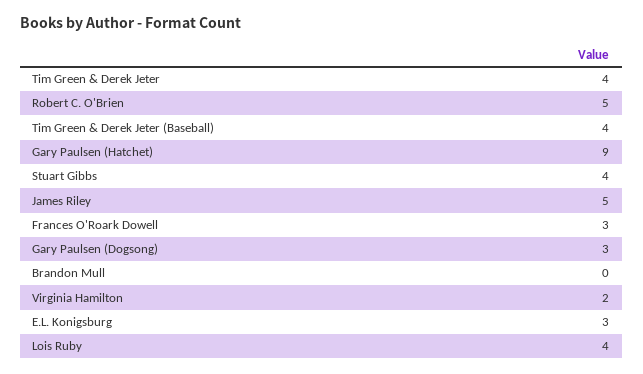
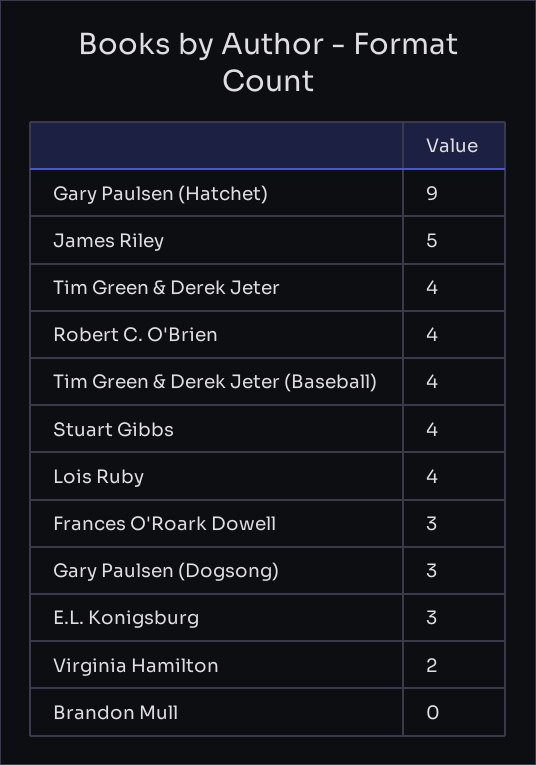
  {
    "Tim Green & Derek Jeter": 4,
-   "Robert C. O'Brien": 5,
+   "Robert C. O'Brien": 4,
    "Tim Green & Derek Jeter (Baseball)": 4,
    "Gary Paulsen (Hatchet)": 9,
    "Stuart Gibbs": 4,
    "James Riley": 5,
    "Frances O'Roark Dowell": 3,
    "Gary Paulsen (Dogsong)": 3,
    "Brandon Mull": 0,
    "Virginia Hamilton": 2,
    "E.L. Konigsburg": 3,
    "Lois Ruby": 4
  }

